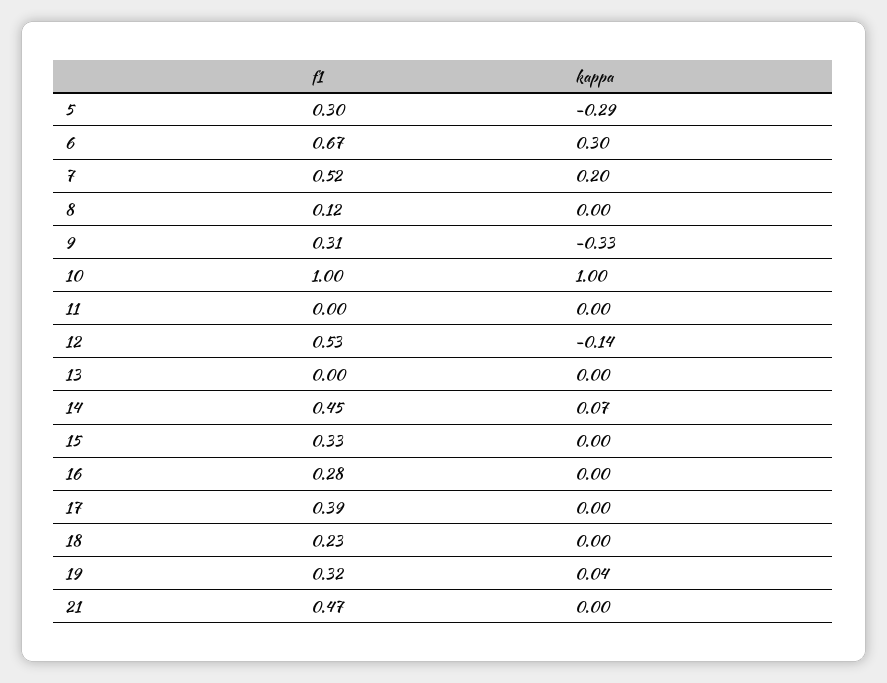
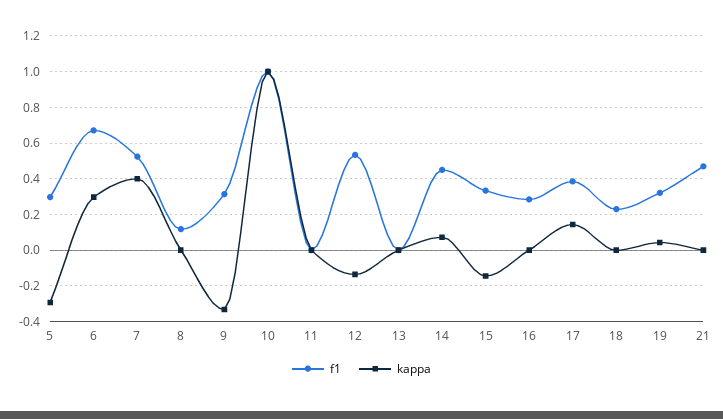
  {
    "f1": {
      "5": 0.3,
      "6": 0.67,
      "7": 0.52,
      "8": 0.12,
      "9": 0.31,
      "10": 1,
      "11": 0,
      "12": 0.53,
      "13": 0,
      "14": 0.45,
      "15": 0.33,
      "16": 0.28,
      "17": 0.39,
      "18": 0.23,
      "19": 0.32,
      "21": 0.47
    },
    "kappa": {
      "5": -0.29,
      "6": 0.3,
-     "7": 0.2,
+     "7": 0.4,
      "8": 0,
      "9": -0.33,
      "10": 1,
      "11": 0,
      "12": -0.14,
      "13": 0,
      "14": 0.07,
-     "15": 0,
+     "15": -0.15,
      "16": 0,
-     "17": 0,
+     "17": 0.15,
      "18": 0,
      "19": 0.04,
      "21": 0
    }
  }

